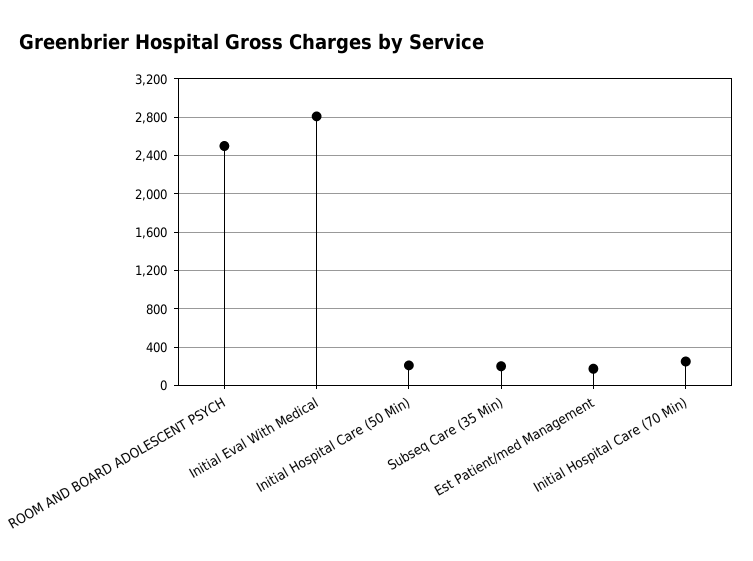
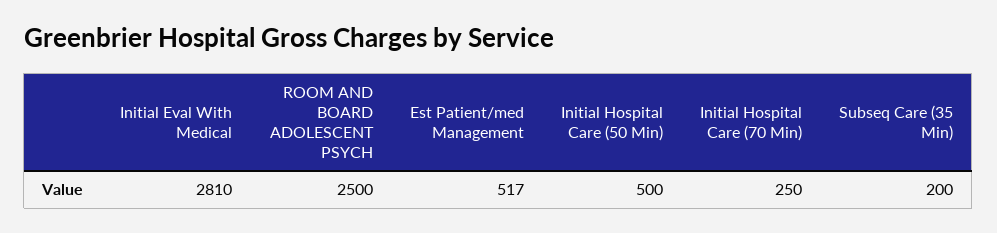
  {
    "ROOM AND BOARD ADOLESCENT PSYCH": 2500,
    "Initial Eval With Medical": 2810,
-   "Initial Hospital Care (50 Min)": 200,
+   "Initial Hospital Care (50 Min)": 500,
    "Subseq Care (35 Min)": 200,
-   "Est Patient/med Management": 200,
+   "Est Patient/med Management": 517,
    "Initial Hospital Care (70 Min)": 250
  }

